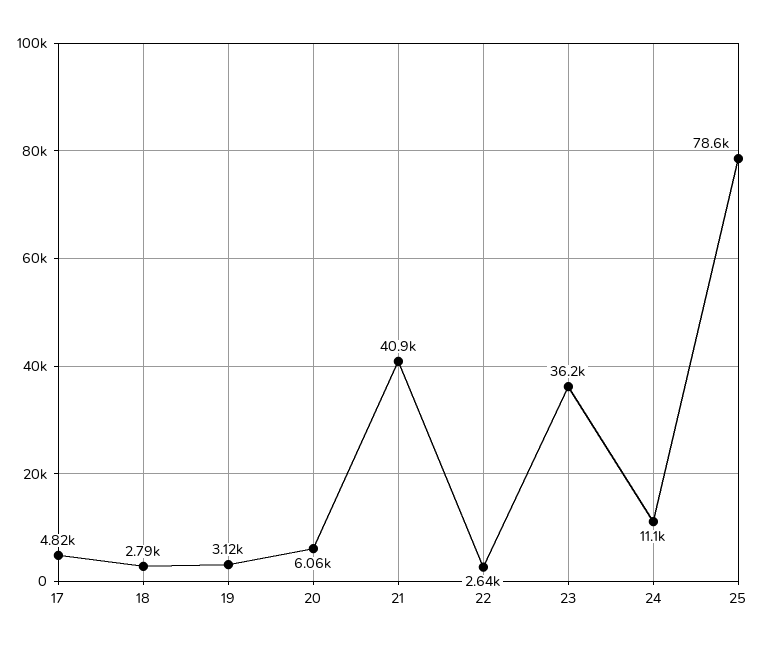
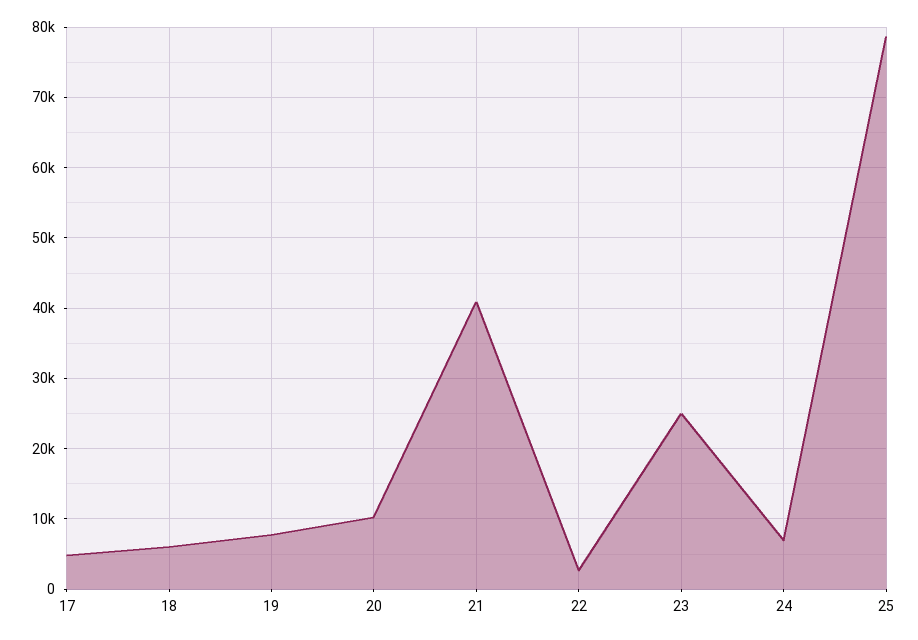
  {
    "17": 4820,
-   "18": 2790,
+   "18": 6000,
-   "19": 3120,
+   "19": 8000,
-   "20": 6060,
+   "20": 10000,
    "21": 40900,
    "22": 2640,
-   "23": 36200,
+   "23": 25000,
-   "24": 11100,
+   "24": 7000,
    "25": 78600
  }

